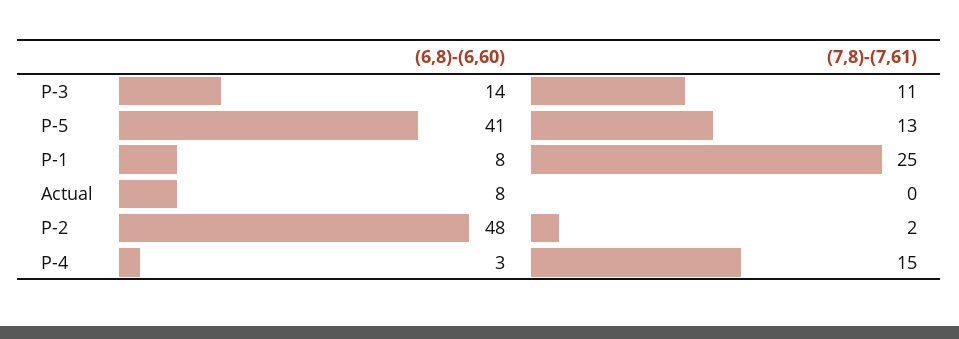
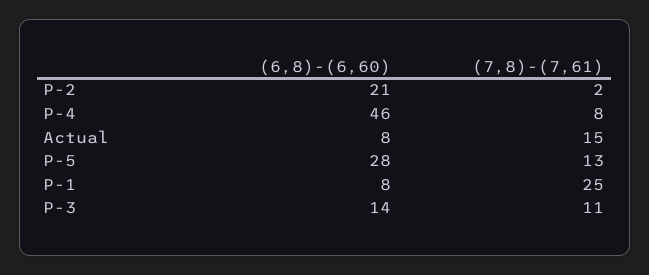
  {
    "(6,8)-(6,60)": {
      "P-3": 14,
-     "P-5": 41,
+     "P-5": 28,
      "P-1": 8,
      "Actual": 8,
-     "P-2": 48,
+     "P-2": 21,
-     "P-4": 3
+     "P-4": 46
    },
    "(7,8)-(7,61)": {
      "P-3": 11,
      "P-5": 13,
      "P-1": 25,
-     "Actual": 0,
+     "Actual": 15,
      "P-2": 2,
-     "P-4": 15
+     "P-4": 8
    }
  }

